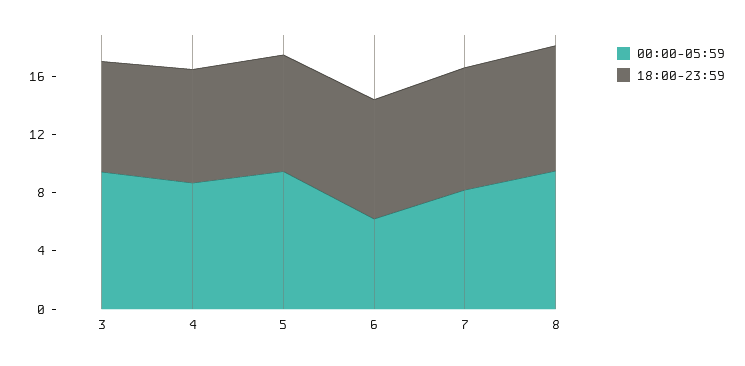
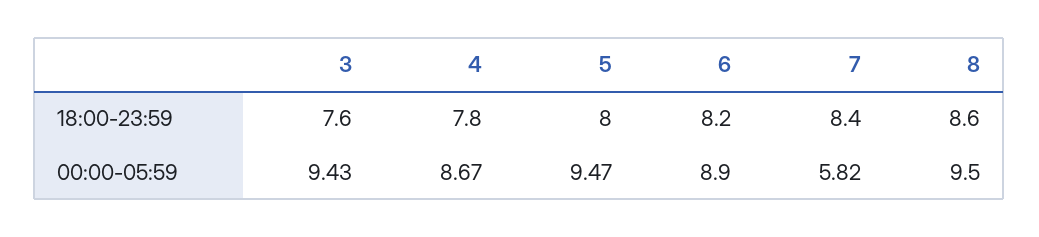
  {
    "00:00-05:59": {
      "3": 9.43,
      "4": 8.67,
      "5": 9.47,
-     "6": 6,
+     "6": 8.9,
-     "7": 8,
+     "7": 5.82,
      "8": 9.5
    },
    "18:00-23:59": {
      "3": 7.6,
      "4": 7.8,
      "5": 8,
      "6": 8.2,
      "7": 8.4,
      "8": 8.6
    }
  }

